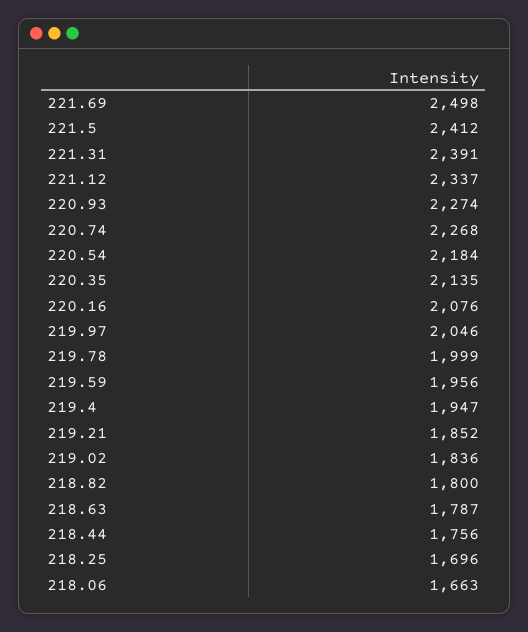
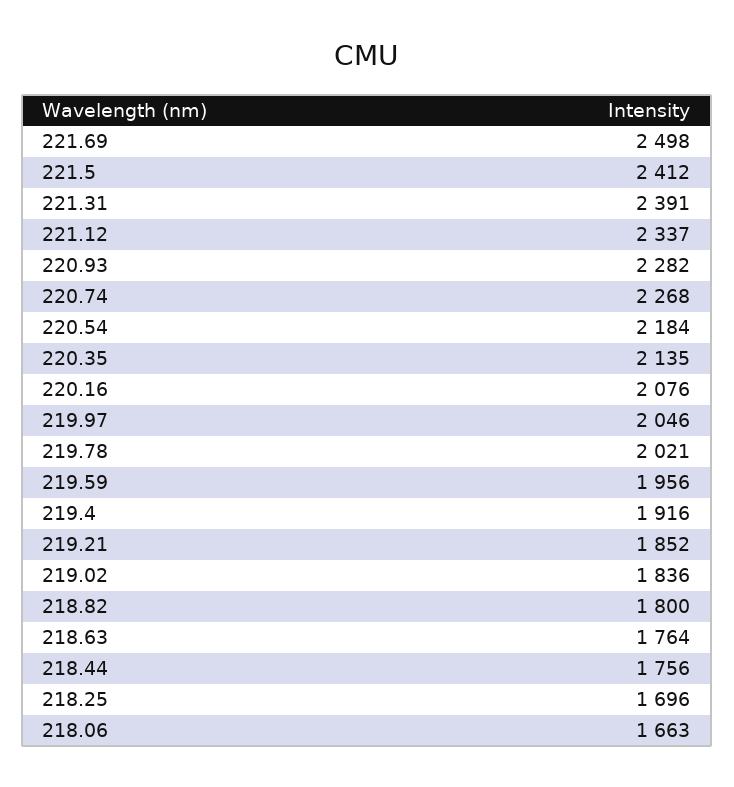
  {
    "221.69": 2498,
    "221.5": 2412,
    "221.31": 2391,
    "221.12": 2337,
-   "220.93": 2274,
+   "220.93": 2282,
    "220.74": 2268,
    "220.54": 2184,
    "220.35": 2135,
    "220.16": 2076,
    "219.97": 2046,
-   "219.78": 1999,
+   "219.78": 2021,
    "219.59": 1956,
-   "219.4": 1947,
+   "219.4": 1916,
    "219.21": 1852,
    "219.02": 1836,
    "218.82": 1800,
-   "218.63": 1787,
+   "218.63": 1764,
    "218.44": 1756,
    "218.25": 1696,
    "218.06": 1663
  }

